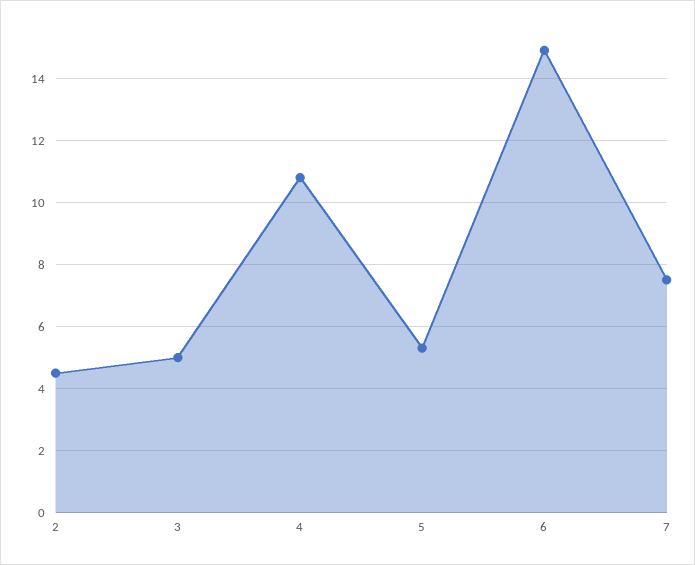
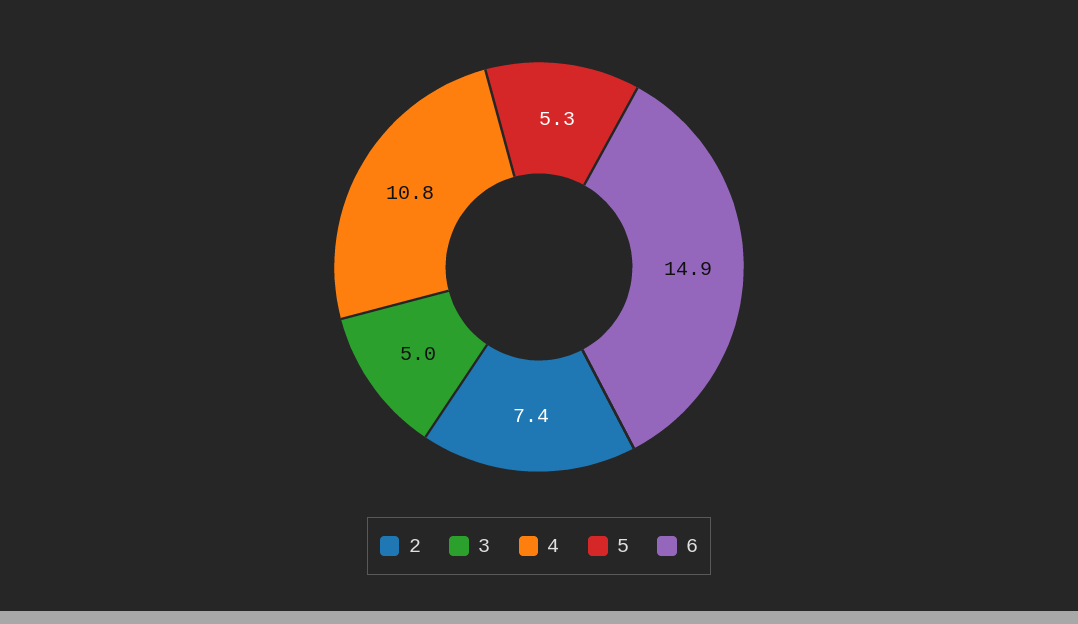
  {
-   "2": 4.5,
+   "2": 7.4,
    "3": 5,
    "4": 10.8,
    "5": 5.3,
-   "6": 14.9,
+   "6": 14.9
-   "7": 7.5
  }

